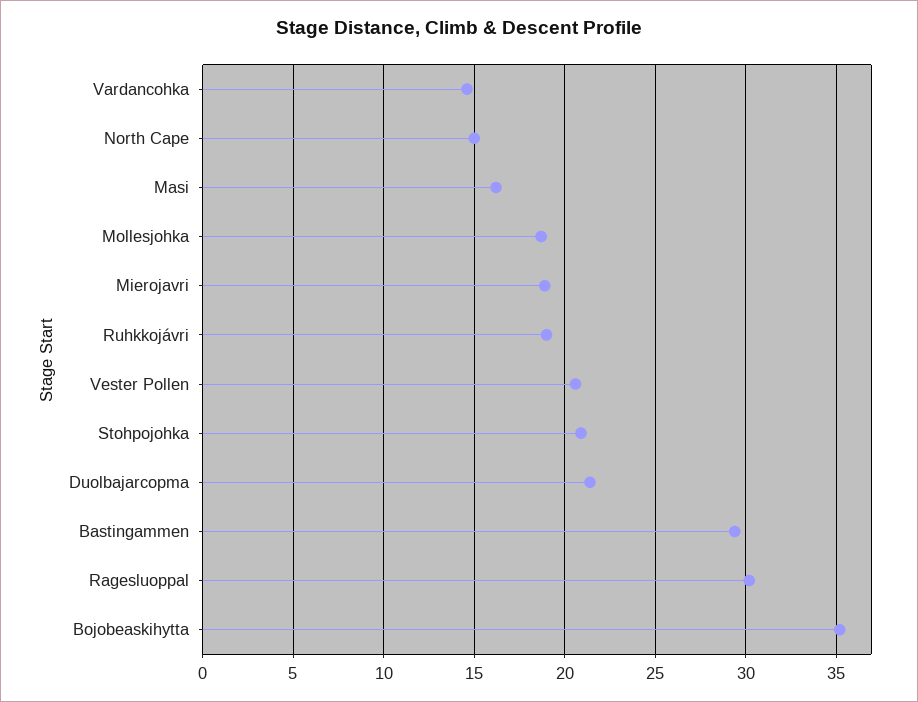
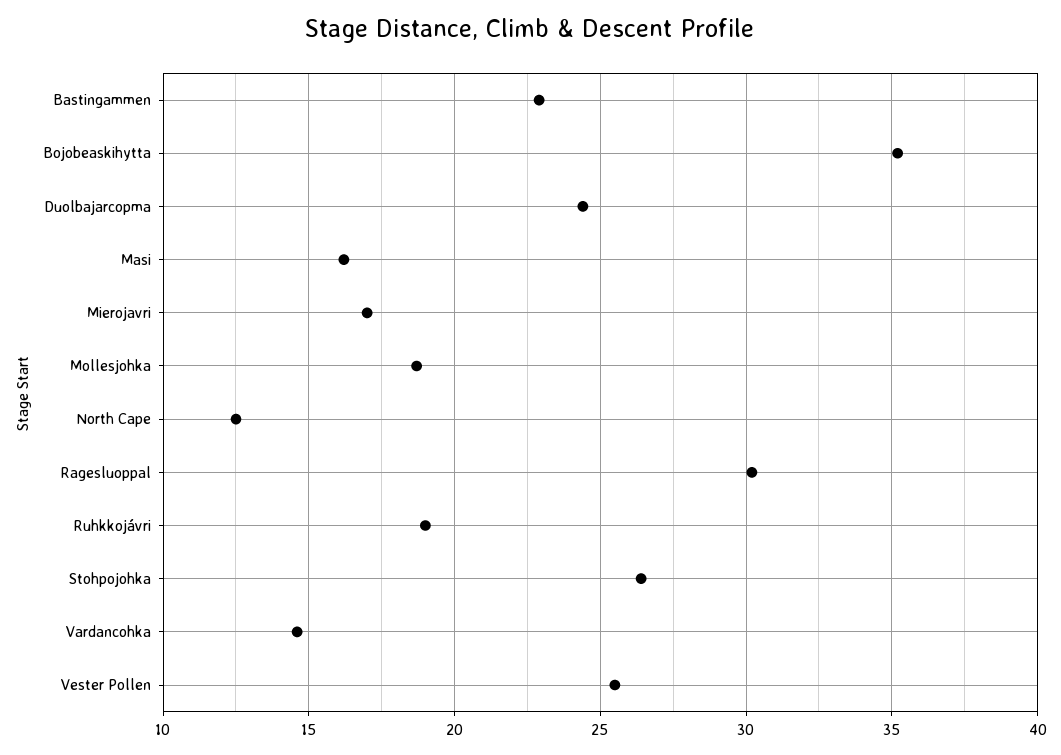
  {
    "Vardancohka": 14.5,
-   "North Cape": 15,
+   "North Cape": 12.5,
    "Masi": 16,
    "Mollesjohka": 18.5,
-   "Mierojavri": 19,
+   "Mierojavri": 17,
    "Ruhkkojávri": 19,
-   "Vester Pollen": 20.5,
+   "Vester Pollen": 25.5,
-   "Stohpojohka": 21,
+   "Stohpojohka": 26.5,
-   "Duolbajarcopma": 21.5,
+   "Duolbajarcopma": 24.5,
-   "Bastingammen": 29.5,
+   "Bastingammen": 23,
    "Ragesluoppal": 30,
    "Bojobeaskihytta": 35
  }

